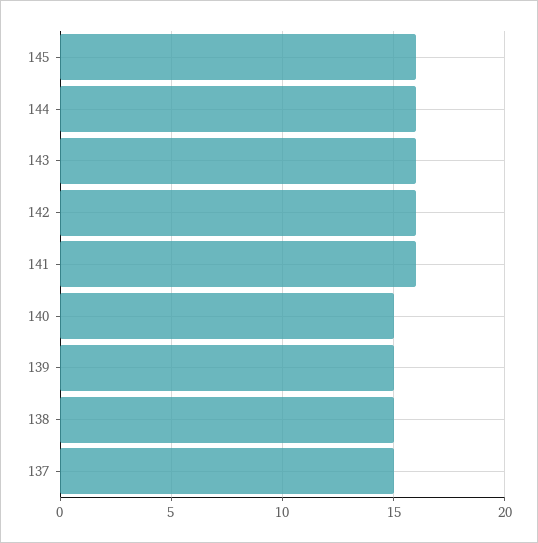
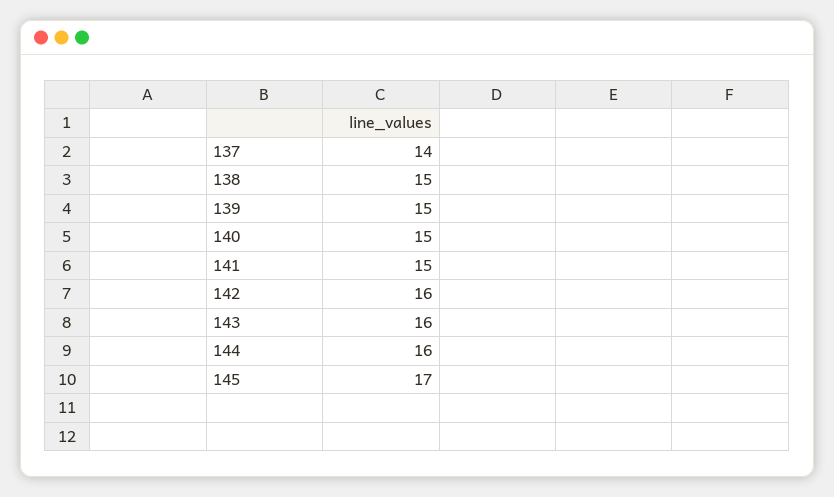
  {
-   "145": 16,
+   "145": 17,
    "144": 16,
    "143": 16,
    "142": 16,
-   "141": 16,
+   "141": 15,
    "140": 15,
    "139": 15,
    "138": 15,
-   "137": 15
+   "137": 14
  }

